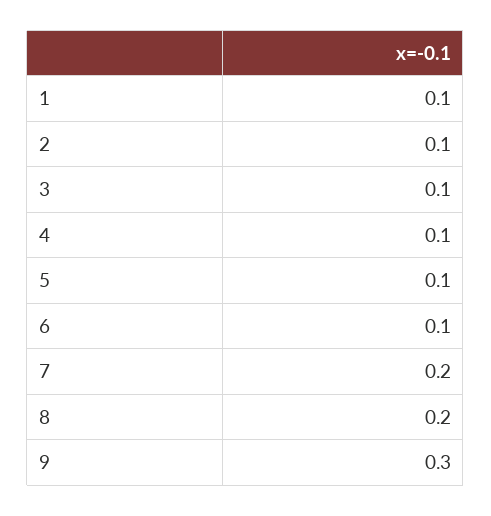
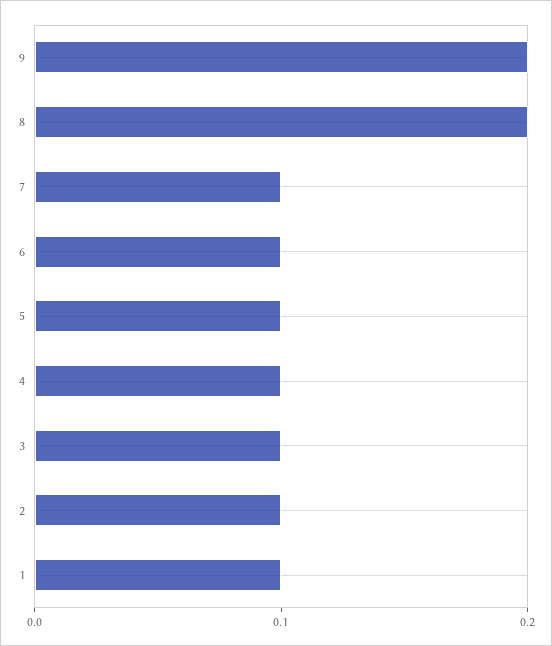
  {
    "1": 0.1,
    "2": 0.1,
    "3": 0.1,
    "4": 0.1,
    "5": 0.1,
    "6": 0.1,
-   "7": 0.2,
+   "7": 0.1,
    "8": 0.2,
-   "9": 0.3
+   "9": 0.2
  }

